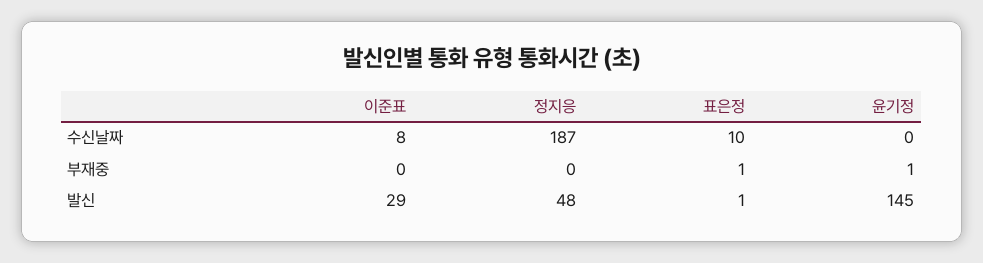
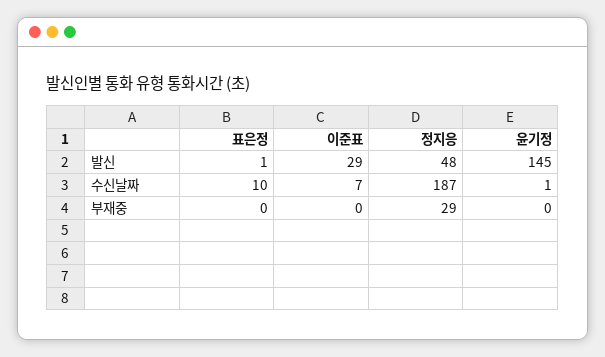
  {
    "이준표": {
-     "수신날짜": 8,
+     "수신날짜": 7,
      "부재중": 0,
      "발신": 29
    },
    "정지응": {
      "수신날짜": 187,
-     "부재중": 0,
+     "부재중": 29,
      "발신": 48
    },
    "표은정": {
      "수신날짜": 10,
-     "부재중": 1,
+     "부재중": 0,
      "발신": 1
    },
    "윤기정": {
-     "수신날짜": 0,
+     "수신날짜": 1,
-     "부재중": 1,
+     "부재중": 0,
      "발신": 145
    }
  }

